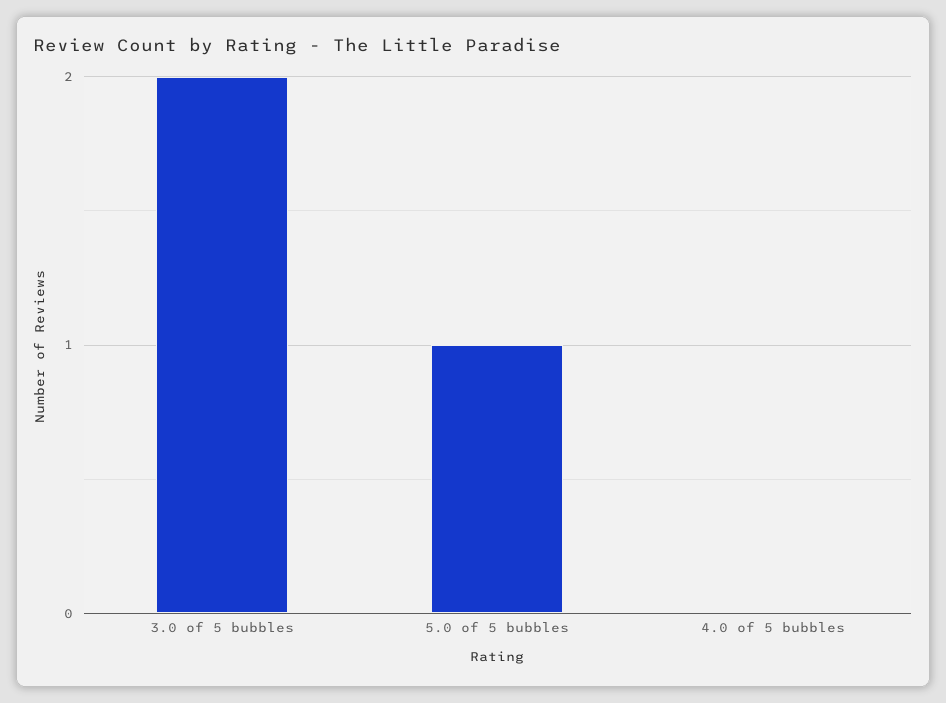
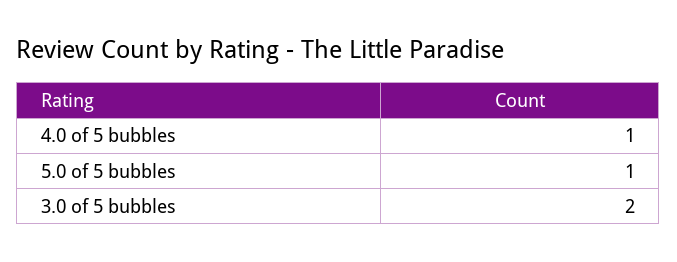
  {
    "3.0 of 5 bubbles": 2,
    "5.0 of 5 bubbles": 1,
-   "4.0 of 5 bubbles": 0
+   "4.0 of 5 bubbles": 1
  }

